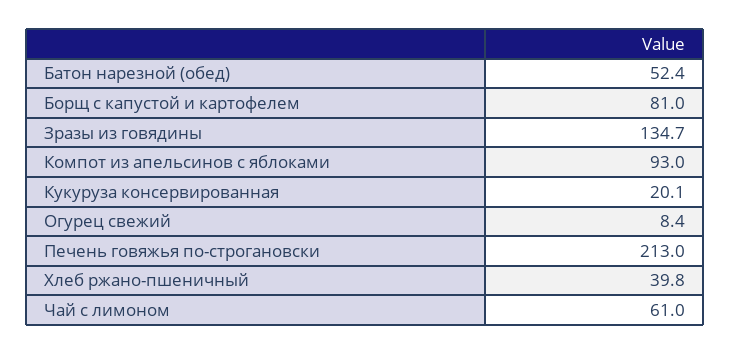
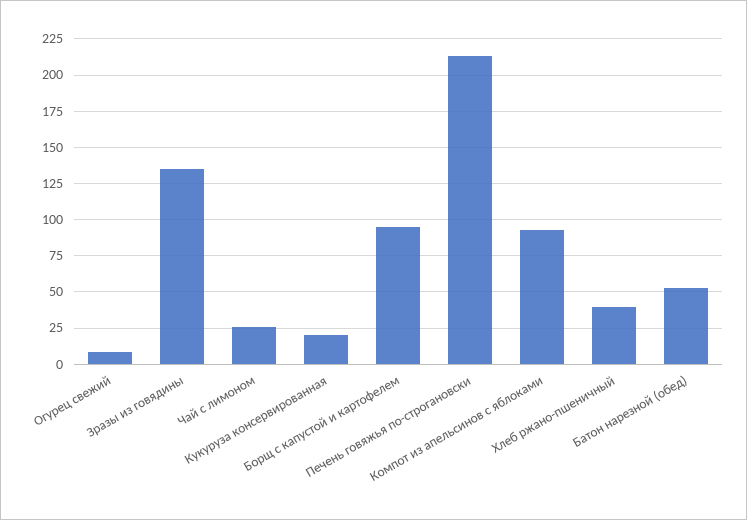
  {
    "Батон нарезной (обед)": 52.4,
-   "Борщ с капустой и картофелем": 81,
+   "Борщ с капустой и картофелем": 95,
    "Зразы из говядины": 134.7,
    "Компот из апельсинов с яблоками": 93,
    "Кукуруза консервированная": 20.1,
    "Огурец свежий": 8.4,
    "Печень говяжья по-строгановски": 213,
    "Хлеб ржано-пшеничный": 39.8,
-   "Чай с лимоном": 61
+   "Чай с лимоном": 25
  }

